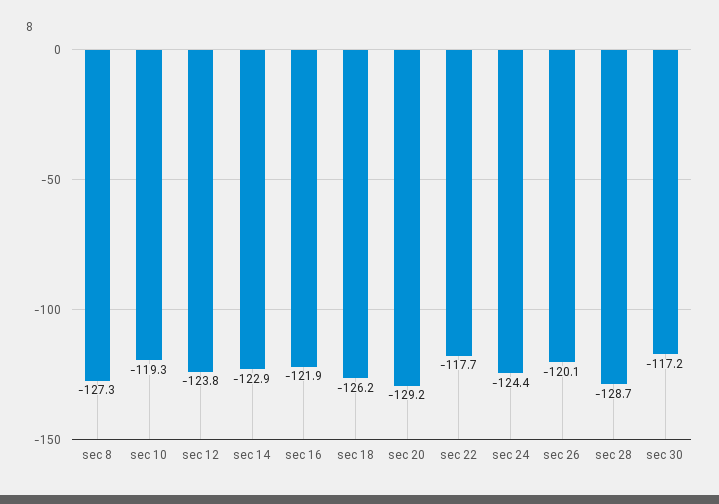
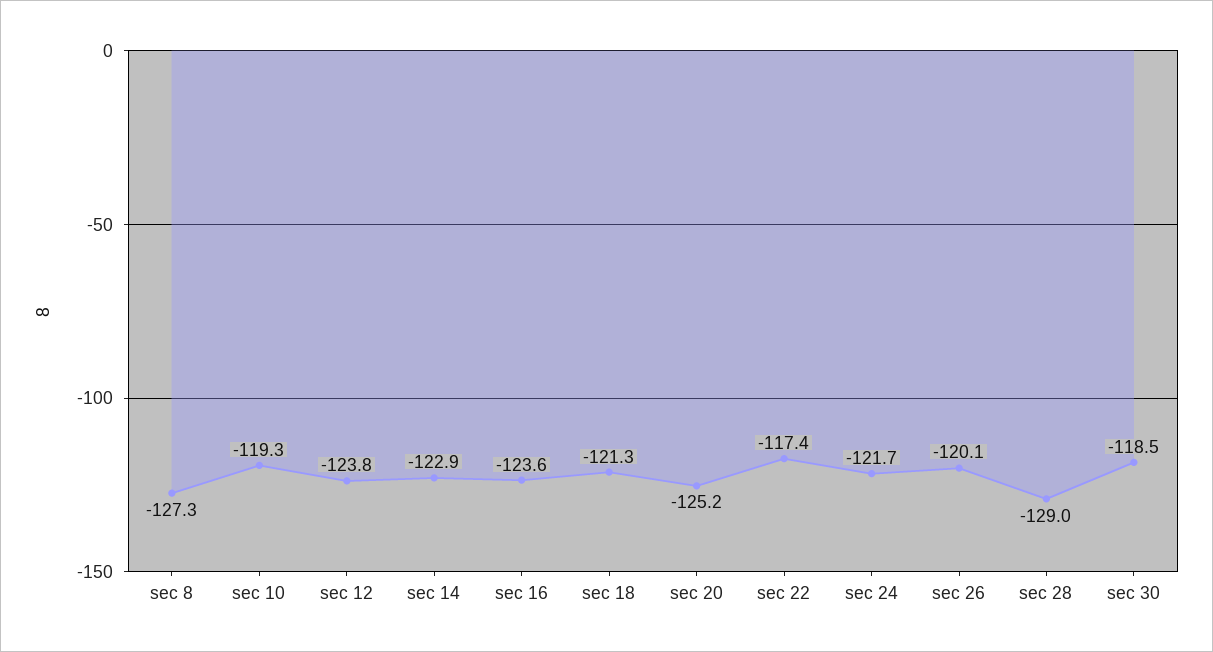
  {
    "sec 8": -127.3,
    "sec 10": -119.3,
    "sec 12": -123.8,
    "sec 14": -122.9,
-   "sec 16": -121.9,
+   "sec 16": -123.6,
-   "sec 18": -126.2,
+   "sec 18": -121.3,
-   "sec 20": -129.2,
+   "sec 20": -125.2,
-   "sec 22": -117.7,
+   "sec 22": -117.4,
-   "sec 24": -124.4,
+   "sec 24": -121.7,
    "sec 26": -120.1,
-   "sec 28": -128.7,
+   "sec 28": -129,
-   "sec 30": -117.2
+   "sec 30": -118.5
  }

